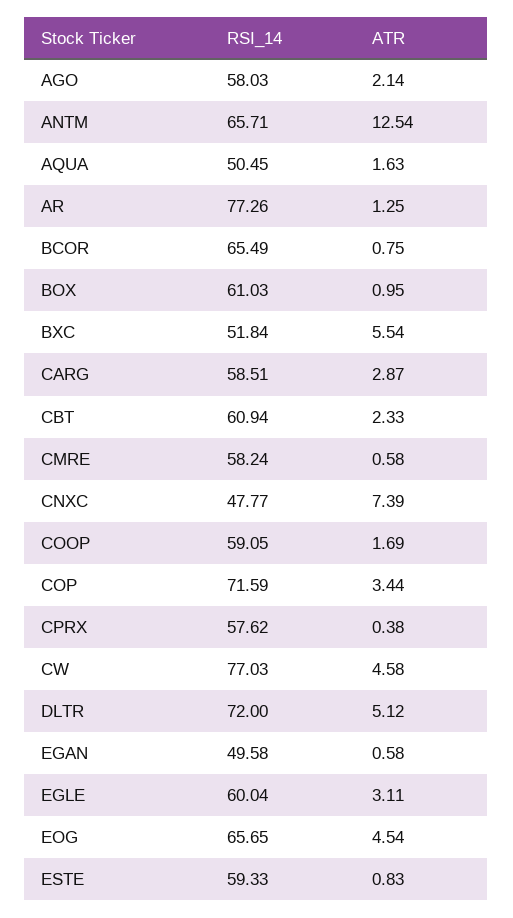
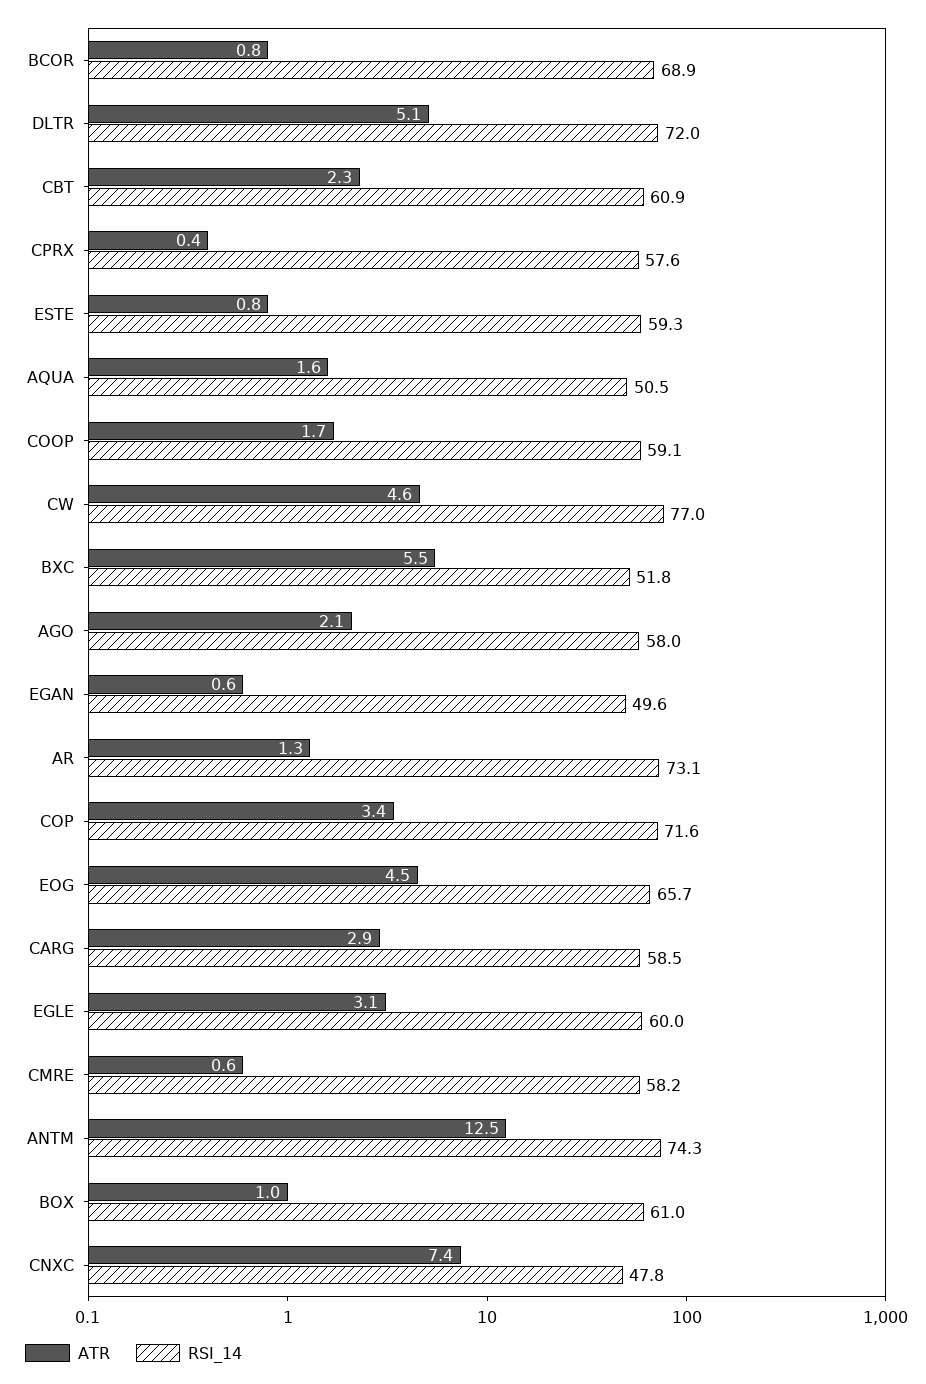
  {
    "RSI_14": {
      "AGO": 58.03,
-     "ANTM": 65.71,
+     "ANTM": 74.3,
      "AQUA": 50.45,
-     "AR": 77.26,
+     "AR": 73.1,
-     "BCOR": 65.49,
+     "BCOR": 68.9,
      "BOX": 61.03,
      "BXC": 51.84,
      "CARG": 58.51,
      "CBT": 60.94,
      "CMRE": 58.24,
      "CNXC": 47.77,
      "COOP": 59.05,
      "COP": 71.59,
      "CPRX": 57.62,
      "CW": 77.03,
      "DLTR": 72,
      "EGAN": 49.58,
      "EGLE": 60.04,
      "EOG": 65.65,
      "ESTE": 59.33
    },
    "ATR": {
      "AGO": 2.14,
      "ANTM": 12.54,
      "AQUA": 1.63,
      "AR": 1.25,
      "BCOR": 0.75,
      "BOX": 0.95,
      "BXC": 5.54,
      "CARG": 2.87,
      "CBT": 2.33,
      "CMRE": 0.58,
      "CNXC": 7.39,
      "COOP": 1.69,
      "COP": 3.44,
      "CPRX": 0.38,
      "CW": 4.58,
      "DLTR": 5.12,
      "EGAN": 0.58,
      "EGLE": 3.11,
      "EOG": 4.54,
      "ESTE": 0.83
    }
  }

